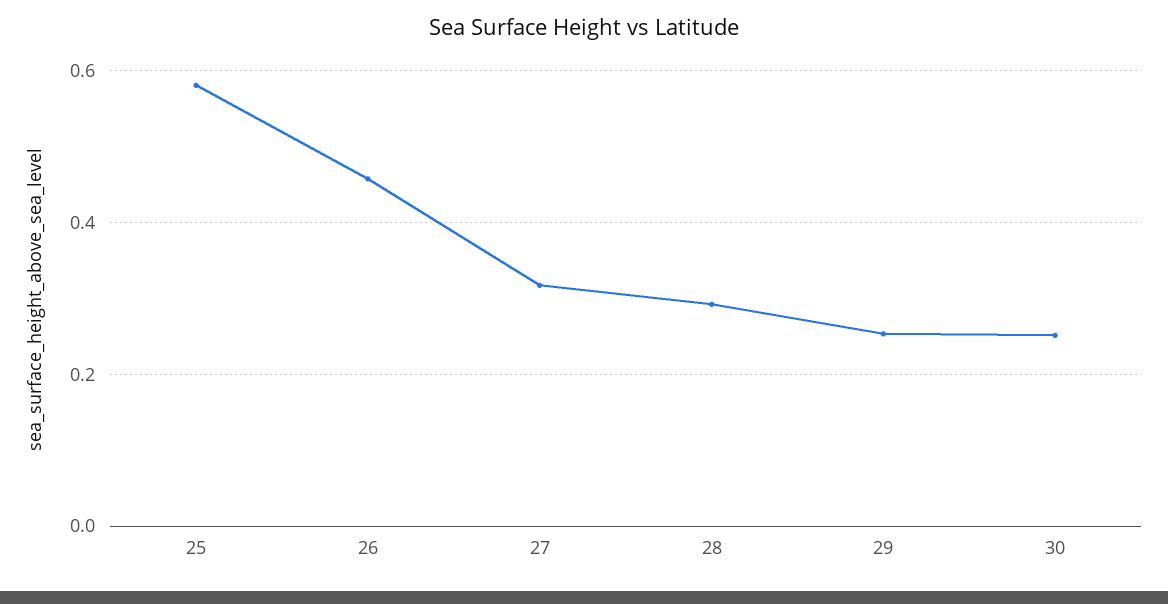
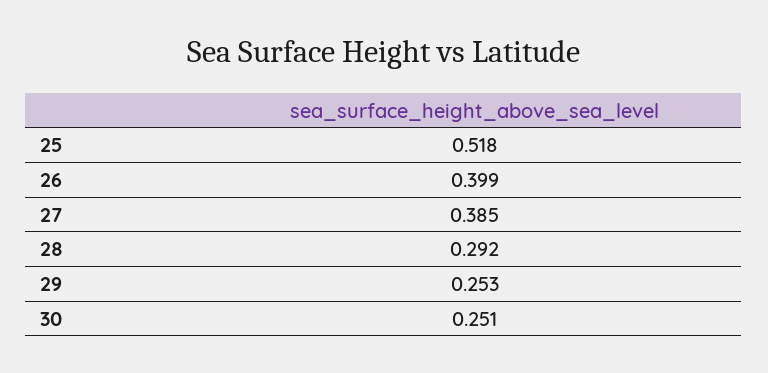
  {
-   "25": 0.58,
+   "25": 0.518,
-   "26": 0.46,
+   "26": 0.399,
-   "27": 0.32,
+   "27": 0.385,
    "28": 0.292,
    "29": 0.253,
    "30": 0.251
  }

